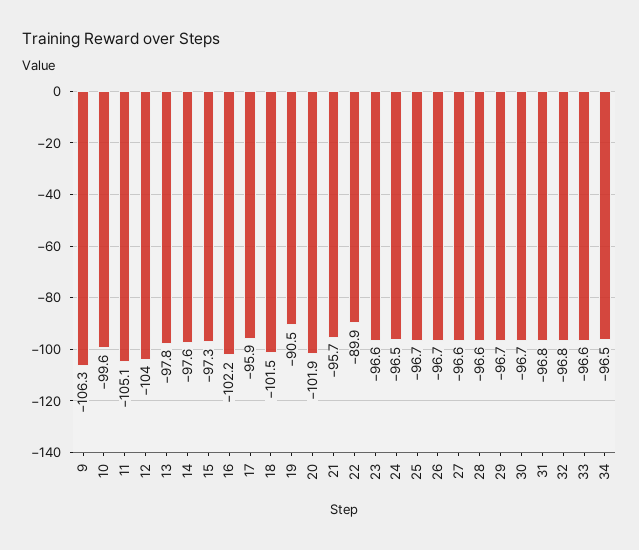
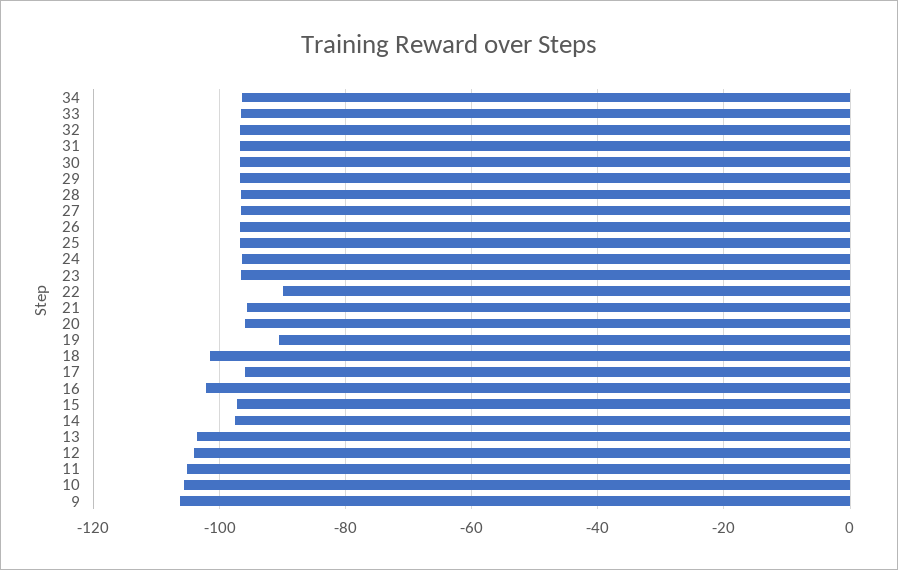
  {
    "9": -106.3,
-   "10": -99.6,
+   "10": -106,
    "11": -105.1,
    "12": -104,
-   "13": -97.8,
+   "13": -104,
    "14": -97.6,
    "15": -97.3,
    "16": -102.2,
    "17": -95.9,
    "18": -101.5,
    "19": -90.5,
-   "20": -101.9,
+   "20": -96,
    "21": -95.7,
    "22": -89.9,
    "23": -96.6,
    "24": -96.5,
    "25": -96.7,
    "26": -96.7,
    "27": -96.6,
    "28": -96.6,
    "29": -96.7,
    "30": -96.7,
    "31": -96.8,
    "32": -96.8,
    "33": -96.6,
    "34": -96.5
  }

